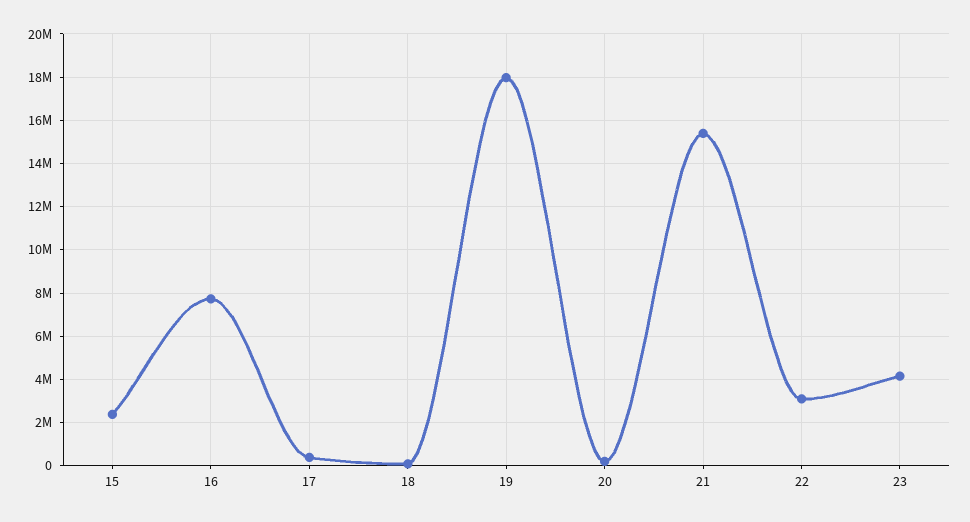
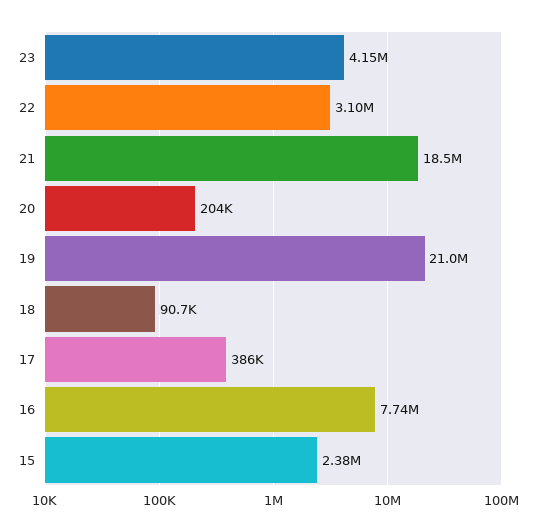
  {
    "15": 2380000,
    "16": 7740000,
    "17": 386000,
    "18": 90700,
-   "19": 18000000,
+   "19": 21000000,
    "20": 204000,
-   "21": 15500000,
+   "21": 18500000,
    "22": 3100000,
    "23": 4150000
  }

